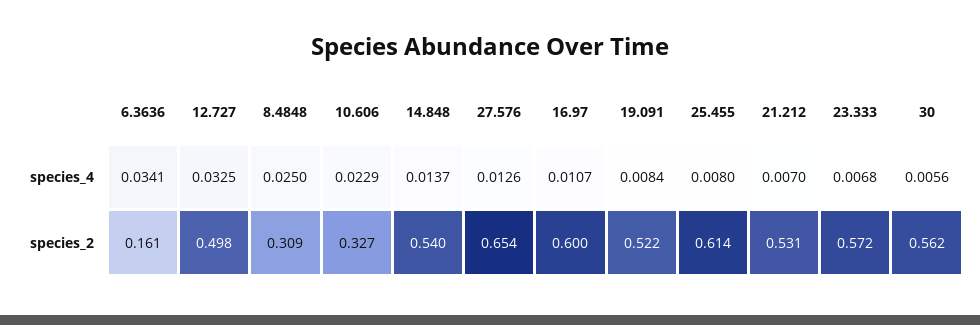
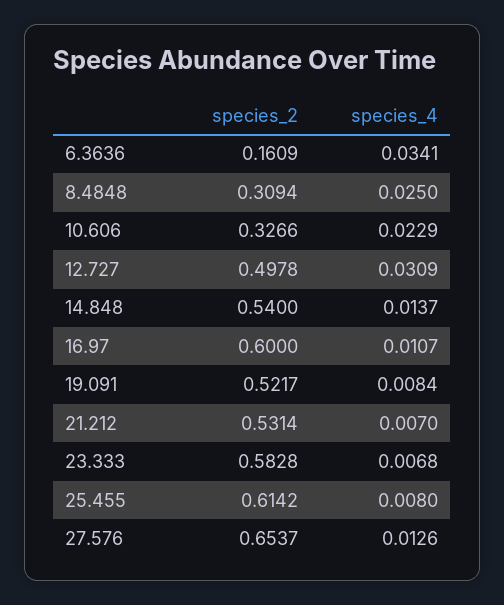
  {
    "6.3636": {
      "species_4": 0.0341,
      "species_2": 0.1609
    },
    "12.727": {
-     "species_4": 0.0325,
+     "species_4": 0.0309,
      "species_2": 0.4978
    },
    "8.4848": {
      "species_4": 0.025,
      "species_2": 0.3094
    },
    "10.606": {
      "species_4": 0.0229,
      "species_2": 0.3266
    },
    "14.848": {
      "species_4": 0.0137,
      "species_2": 0.54
    },
    "27.576": {
      "species_4": 0.0126,
      "species_2": 0.6537
    },
    "16.97": {
      "species_4": 0.0107,
      "species_2": 0.6
    },
    "19.091": {
      "species_4": 0.0084,
      "species_2": 0.5217
    },
    "25.455": {
      "species_4": 0.008,
      "species_2": 0.6142
    },
    "21.212": {
      "species_4": 0.007,
      "species_2": 0.5314
    },
    "23.333": {
      "species_4": 0.0068,
-     "species_2": 0.572
+     "species_2": 0.5828
-   },
+   }
-   "30": {
-     "species_4": 0.0056,
-     "species_2": 0.562
-   }
  }

